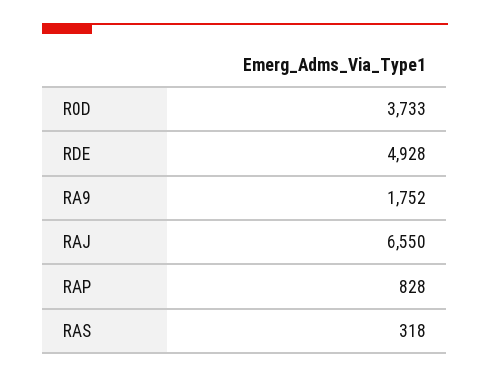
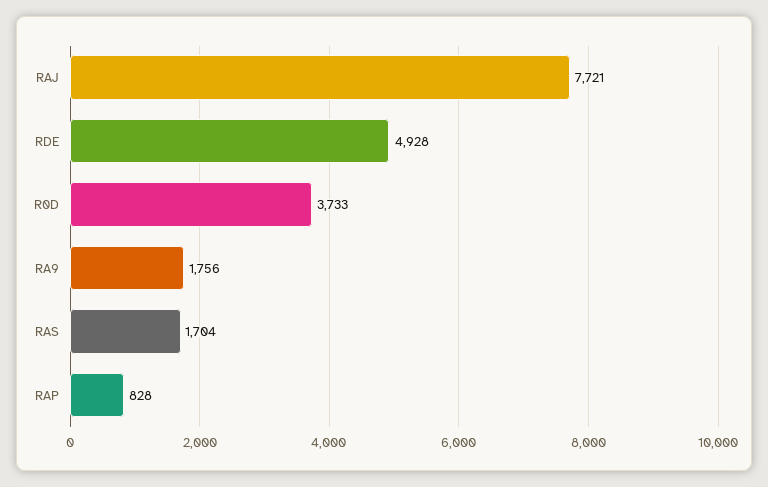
  {
    "R0D": 3733,
    "RDE": 4928,
-   "RA9": 1752,
+   "RA9": 1756,
-   "RAJ": 6550,
+   "RAJ": 7721,
    "RAP": 828,
-   "RAS": 318
+   "RAS": 1704
  }

